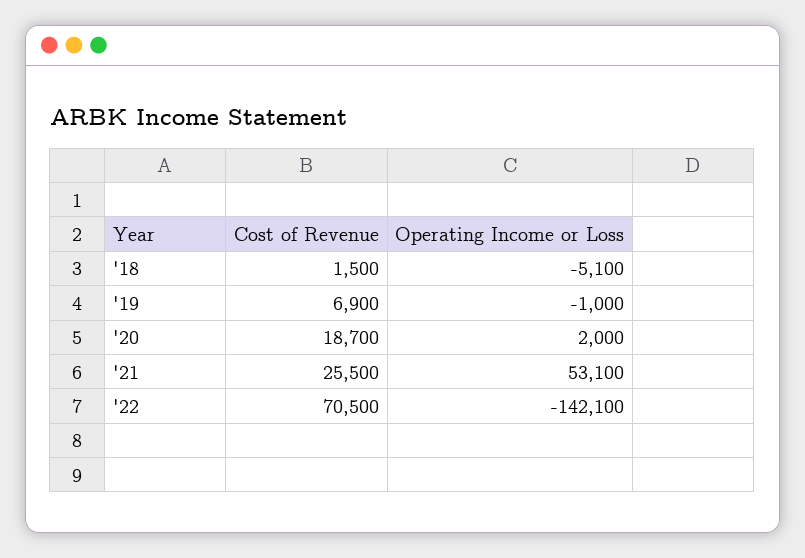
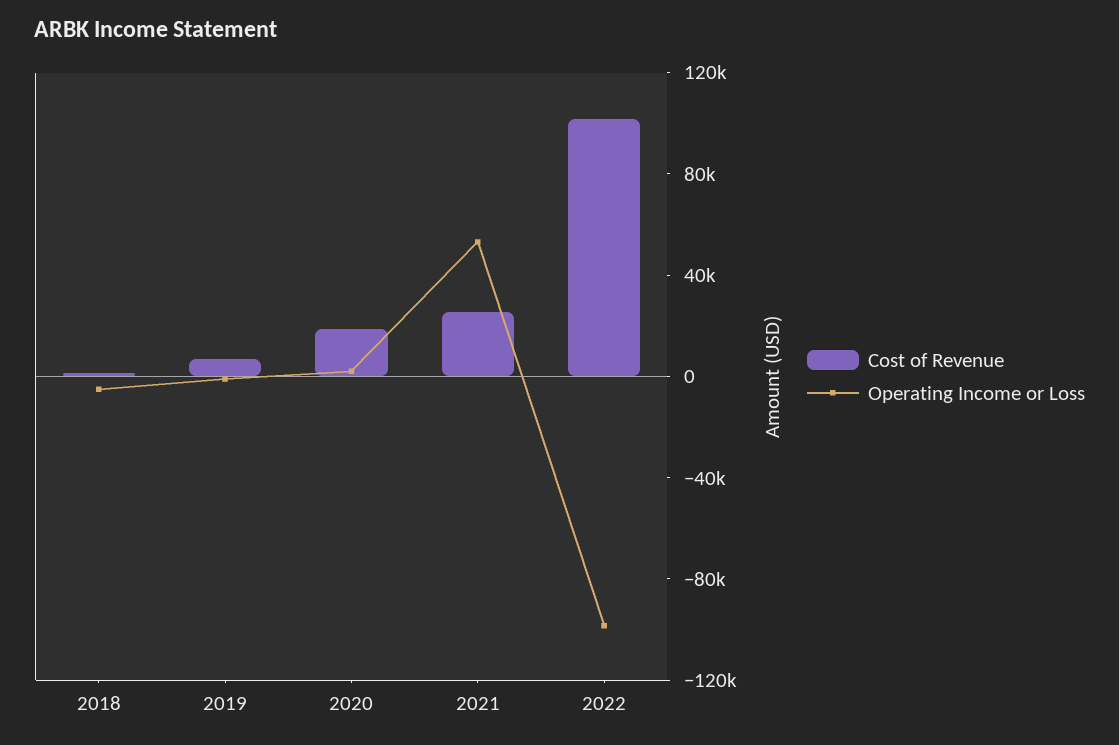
  {
    "Cost of Revenue": {
      "'18": 1500,
      "'19": 6900,
      "'20": 18700,
      "'21": 25500,
-     "'22": 70500
+     "'22": 100000
    },
    "Operating Income or Loss": {
      "'18": -5100,
      "'19": -1000,
      "'20": 2000,
      "'21": 53100,
-     "'22": -142100
+     "'22": -100000
    }
  }

